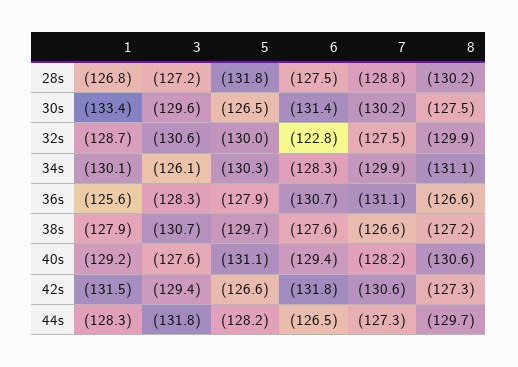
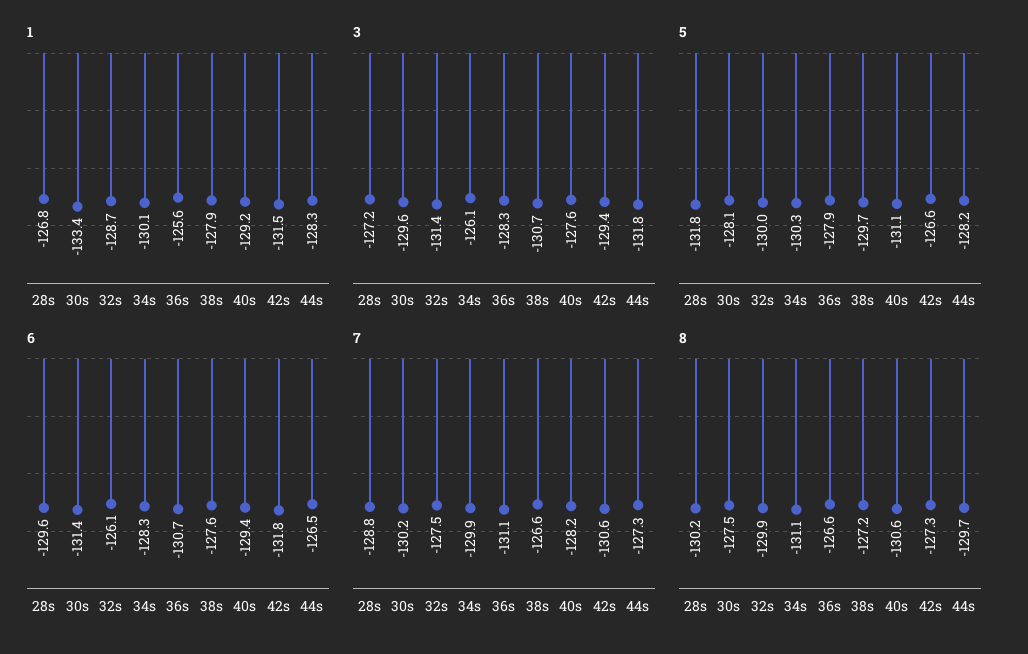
  {
    "1": {
      "28s": -126.8,
      "30s": -133.4,
      "32s": -128.7,
      "34s": -130.1,
      "36s": -125.6,
      "38s": -127.9,
      "40s": -129.2,
      "42s": -131.5,
      "44s": -128.3
    },
    "3": {
      "28s": -127.2,
      "30s": -129.6,
-     "32s": -130.6,
+     "32s": -131.4,
      "34s": -126.1,
      "36s": -128.3,
      "38s": -130.7,
      "40s": -127.6,
      "42s": -129.4,
      "44s": -131.8
    },
    "5": {
      "28s": -131.8,
-     "30s": -126.5,
+     "30s": -128.1,
      "32s": -130,
      "34s": -130.3,
      "36s": -127.9,
      "38s": -129.7,
      "40s": -131.1,
      "42s": -126.6,
      "44s": -128.2
    },
    "6": {
-     "28s": -127.5,
+     "28s": -129.6,
      "30s": -131.4,
-     "32s": -122.8,
+     "32s": -126.1,
      "34s": -128.3,
      "36s": -130.7,
      "38s": -127.6,
      "40s": -129.4,
      "42s": -131.8,
      "44s": -126.5
    },
    "7": {
      "28s": -128.8,
      "30s": -130.2,
      "32s": -127.5,
      "34s": -129.9,
      "36s": -131.1,
      "38s": -126.6,
      "40s": -128.2,
      "42s": -130.6,
      "44s": -127.3
    },
    "8": {
      "28s": -130.2,
      "30s": -127.5,
      "32s": -129.9,
      "34s": -131.1,
      "36s": -126.6,
      "38s": -127.2,
      "40s": -130.6,
      "42s": -127.3,
      "44s": -129.7
    }
  }

